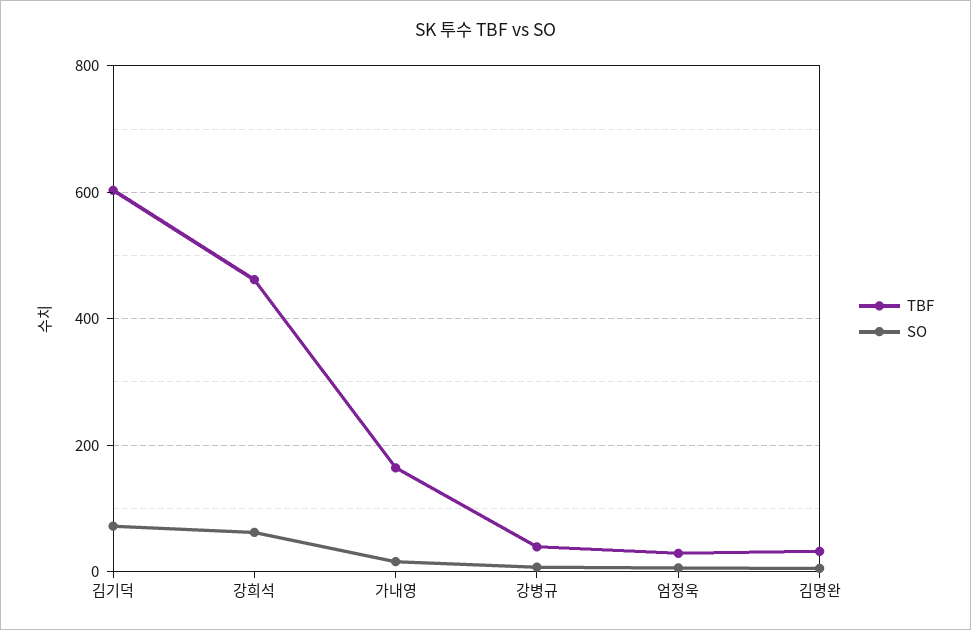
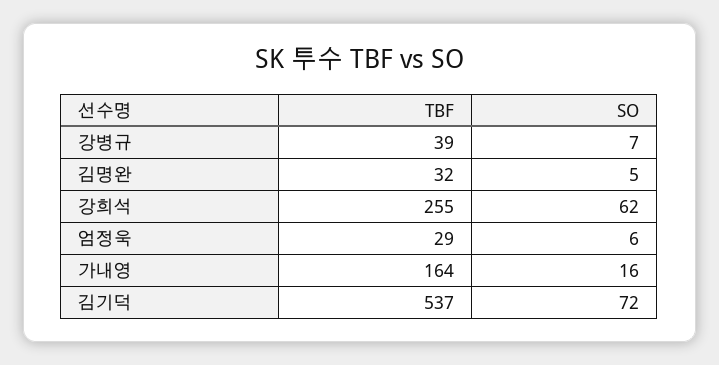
  {
    "TBF": {
-     "김기덕": 600,
+     "김기덕": 537,
-     "강희석": 460,
+     "강희석": 255,
      "가내영": 164,
      "강병규": 39,
      "엄정욱": 29,
      "김명완": 32
    },
    "SO": {
      "김기덕": 72,
      "강희석": 62,
      "가내영": 16,
      "강병규": 7,
      "엄정욱": 6,
      "김명완": 5
    }
  }

